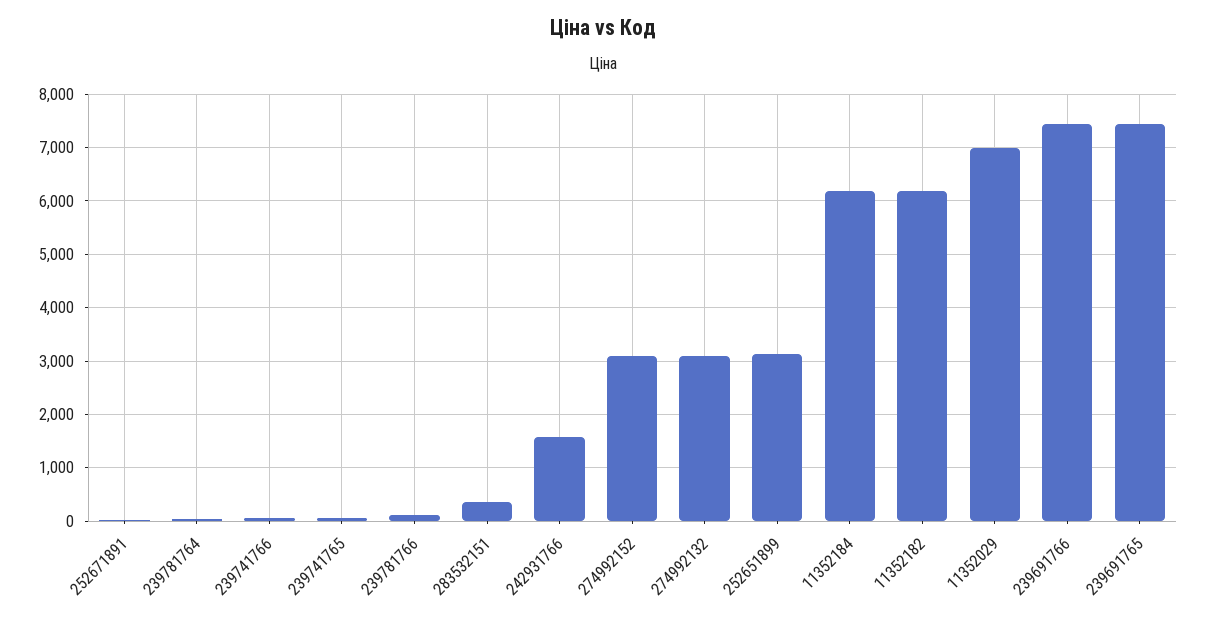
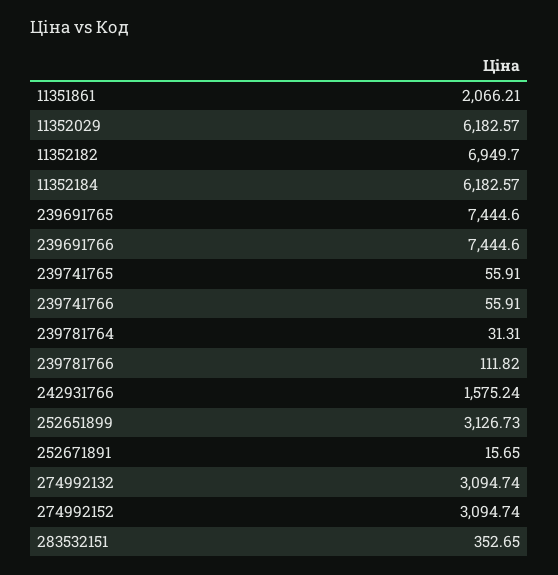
  {
    "252671891": 15.65,
    "239781764": 31.31,
    "239741766": 55.91,
    "239741765": 55.91,
    "239781766": 111.82,
    "283532151": 352.65,
    "242931766": 1575.24,
    "274992152": 3094.74,
    "274992132": 3094.74,
    "252651899": 3126.73,
    "11352184": 6182.57,
-   "11352182": 6200,
+   "11352182": 6949.7,
-   "11352029": 7000,
+   "11352029": 6182.57,
    "239691766": 7444.6,
-   "239691765": 7444.6
+   "239691765": 7444.6,
+   "11351861": 2066.21
  }

